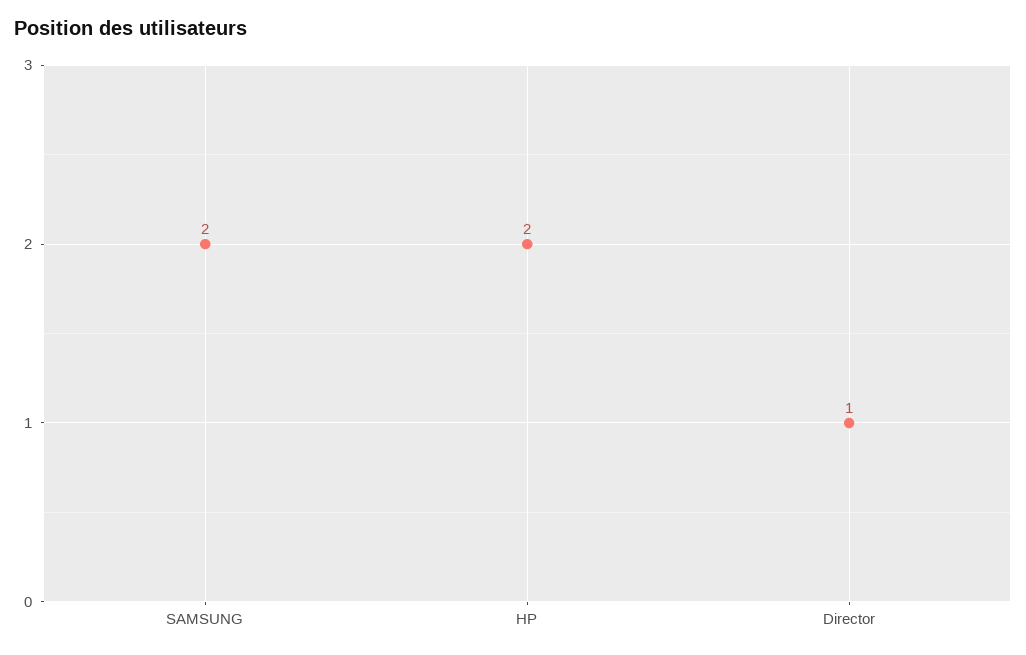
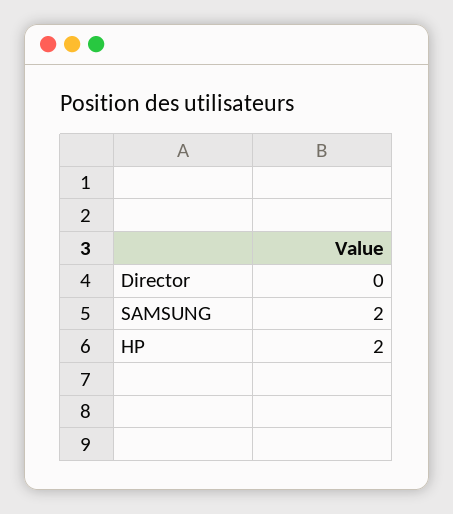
  {
    "SAMSUNG": 2,
    "HP": 2,
-   "Director": 1
+   "Director": 0
  }

